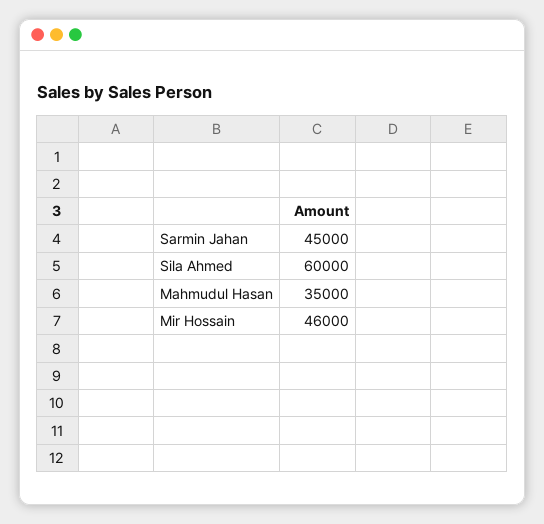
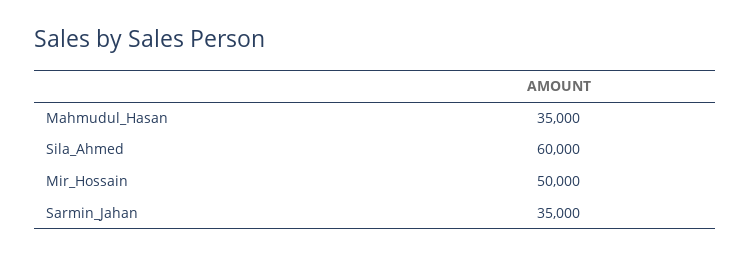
  {
-   "Sarmin Jahan": 45000,
+   "Sarmin Jahan": 35000,
    "Sila Ahmed": 60000,
    "Mahmudul Hasan": 35000,
-   "Mir Hossain": 46000
+   "Mir Hossain": 50000
  }

